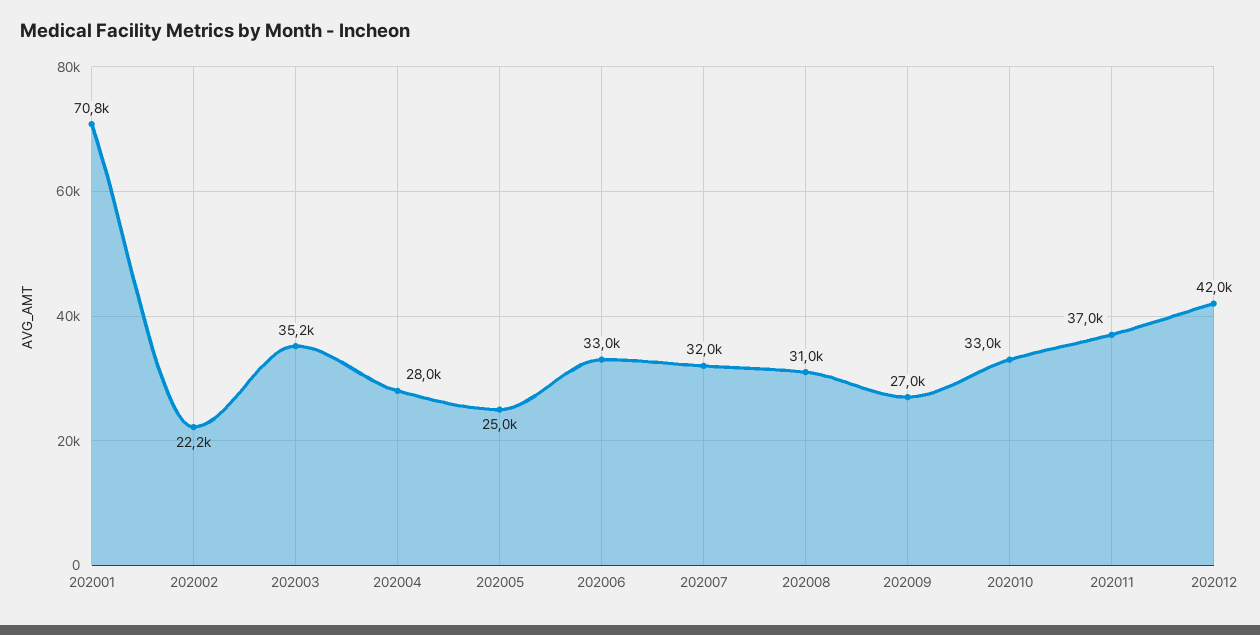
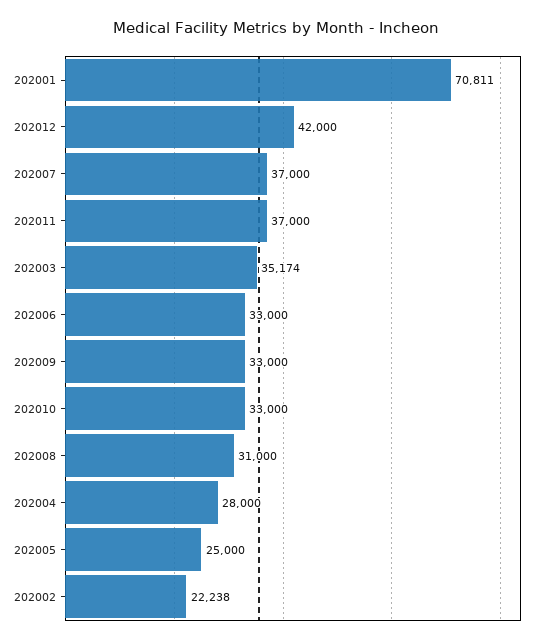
  {
    "202001": 70811,
    "202002": 22238,
    "202003": 35174,
    "202004": 28000,
    "202005": 25000,
    "202006": 33000,
-   "202007": 32000,
+   "202007": 37000,
    "202008": 31000,
-   "202009": 27000,
+   "202009": 33000,
    "202010": 33000,
    "202011": 37000,
    "202012": 42000
  }

